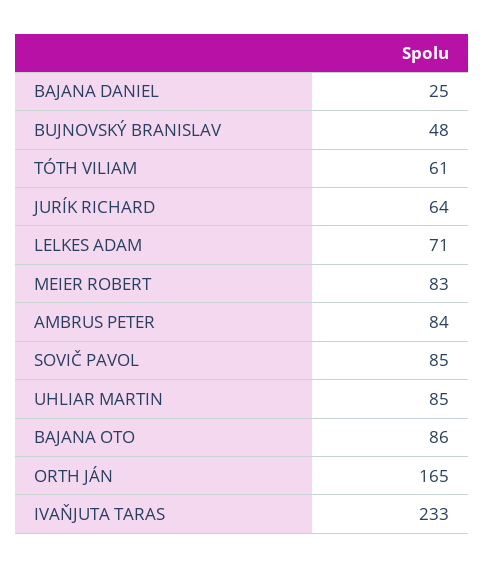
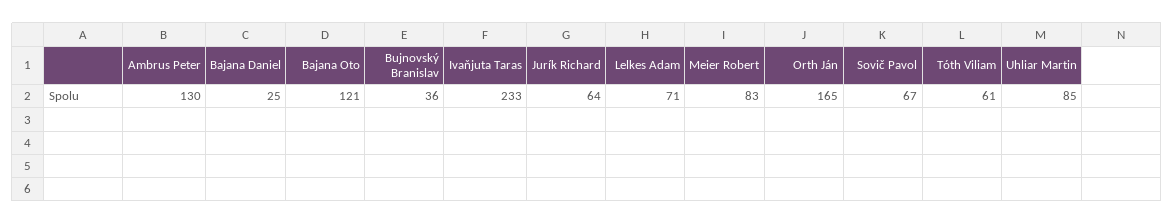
  {
    "BAJANA DANIEL": 25,
-   "BUJNOVSKÝ BRANISLAV": 48,
+   "BUJNOVSKÝ BRANISLAV": 36,
    "TÓTH VILIAM": 61,
    "JURÍK RICHARD": 64,
    "LELKES ADAM": 71,
    "MEIER ROBERT": 83,
-   "AMBRUS PETER": 84,
+   "AMBRUS PETER": 130,
-   "SOVIČ PAVOL": 85,
+   "SOVIČ PAVOL": 67,
    "UHLIAR MARTIN": 85,
-   "BAJANA OTO": 86,
+   "BAJANA OTO": 121,
    "ORTH JÁN": 165,
    "IVAŇJUTA TARAS": 233
  }

